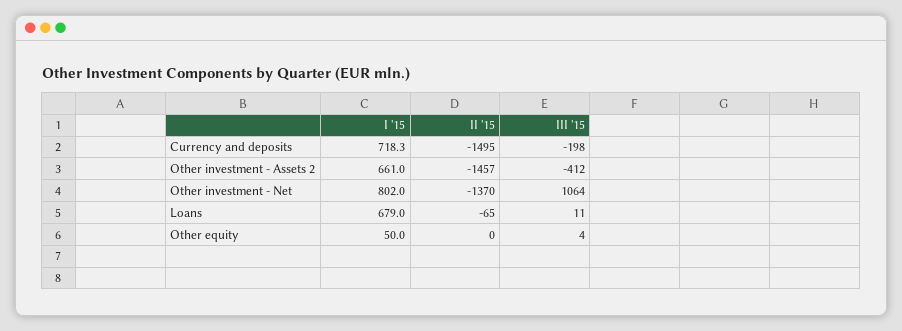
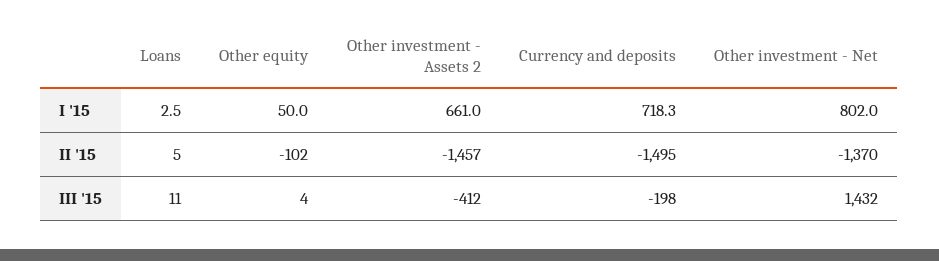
  {
    "I '15": {
      "Currency and deposits": 718.3,
      "Other investment - Assets 2": 661,
      "Other investment - Net": 802,
-     "Loans": 679,
+     "Loans": 2.5,
      "Other equity": 50
    },
    "II '15": {
      "Currency and deposits": -1495,
      "Other investment - Assets 2": -1457,
      "Other investment - Net": -1370,
-     "Loans": -65,
+     "Loans": 5,
-     "Other equity": 0
+     "Other equity": -102
    },
    "III '15": {
      "Currency and deposits": -198,
      "Other investment - Assets 2": -412,
-     "Other investment - Net": 1064,
+     "Other investment - Net": 1432,
      "Loans": 11,
      "Other equity": 4
    }
  }

